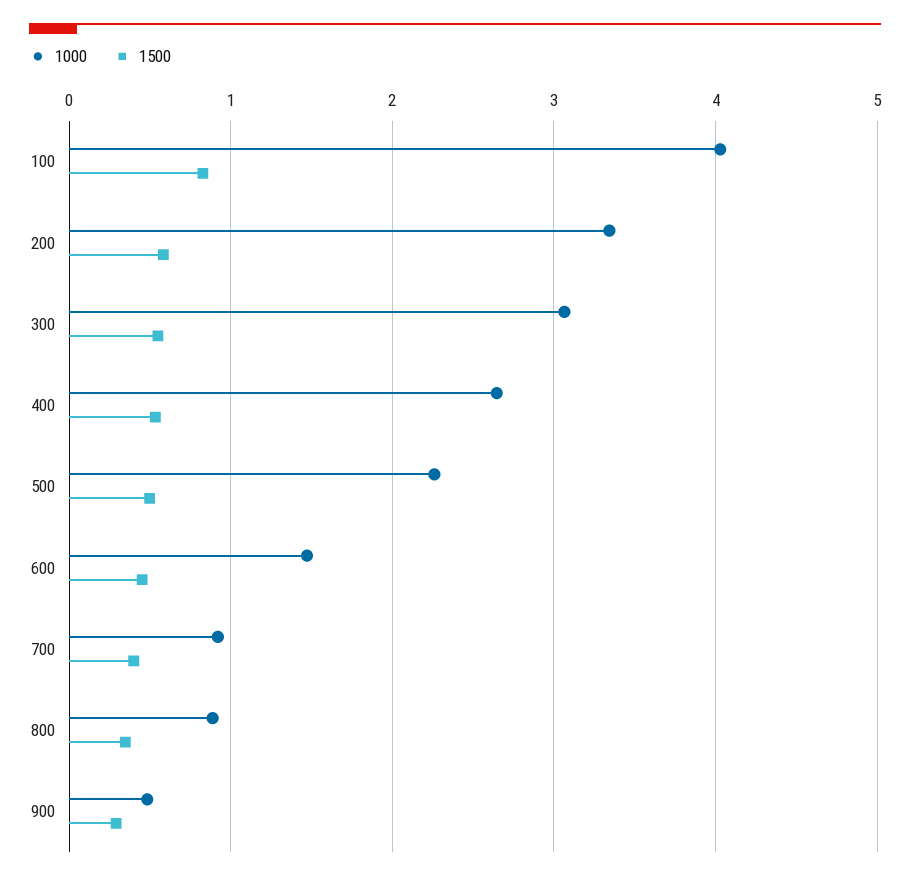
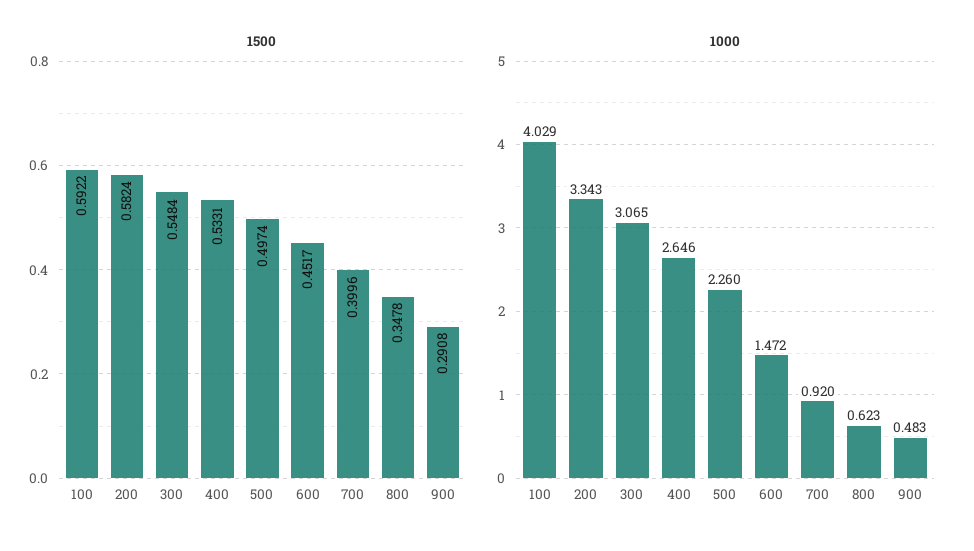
  {
    "1000": {
      "100": 4.029,
      "200": 3.343,
      "300": 3.065,
      "400": 2.646,
      "500": 2.26,
      "600": 1.472,
      "700": 0.92,
-     "800": 0.9,
+     "800": 0.623,
      "900": 0.483
    },
    "1500": {
-     "100": 0.8,
+     "100": 0.5922,
      "200": 0.5824,
      "300": 0.5484,
      "400": 0.5331,
      "500": 0.4974,
      "600": 0.4517,
      "700": 0.3996,
      "800": 0.3478,
      "900": 0.2908
    }
  }

